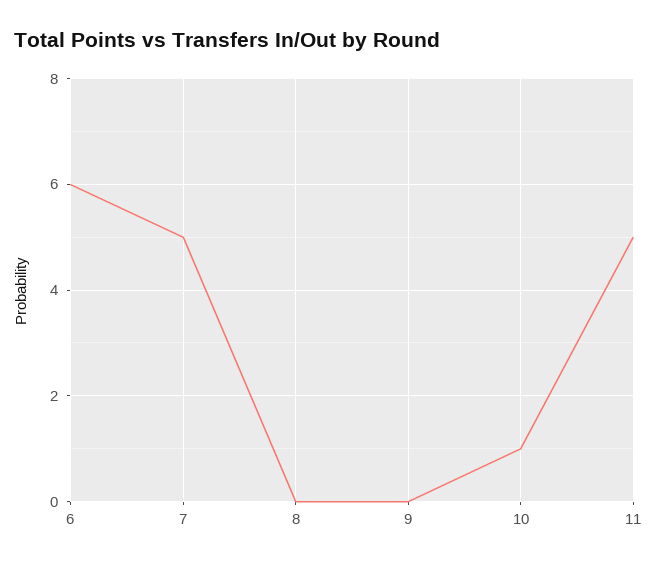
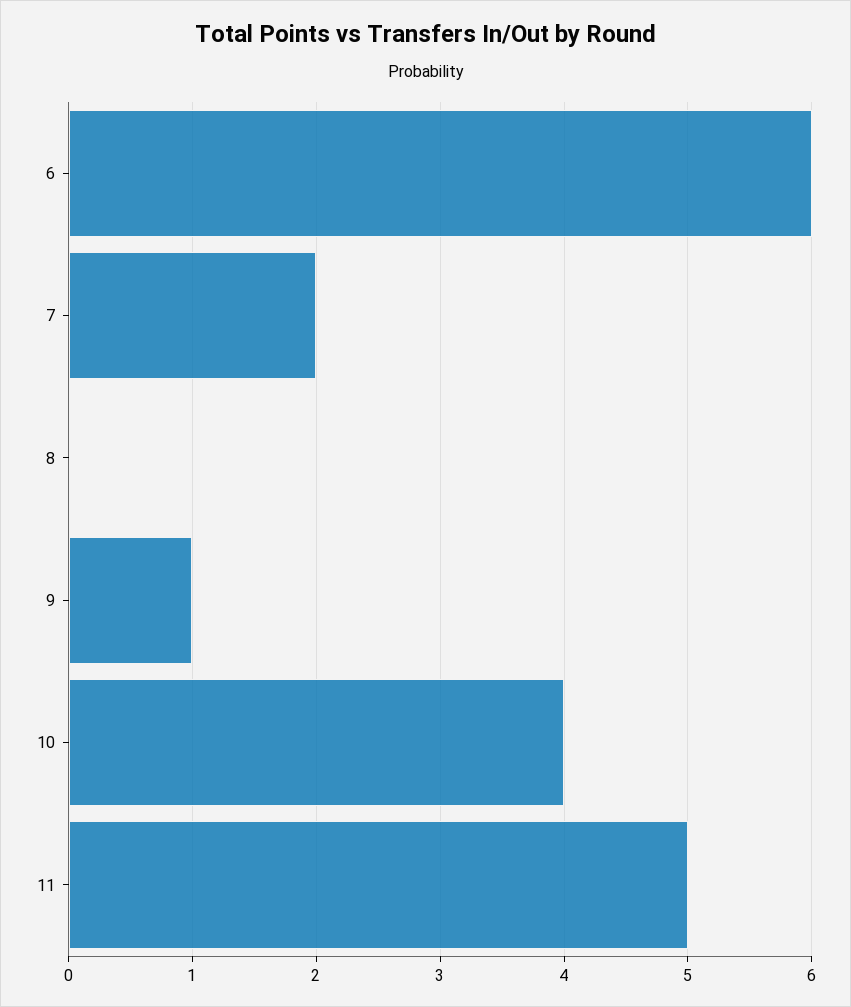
  {
    "6": 6,
-   "7": 5,
+   "7": 2,
    "8": 0,
-   "9": 0,
+   "9": 1,
-   "10": 1,
+   "10": 4,
    "11": 5
  }

